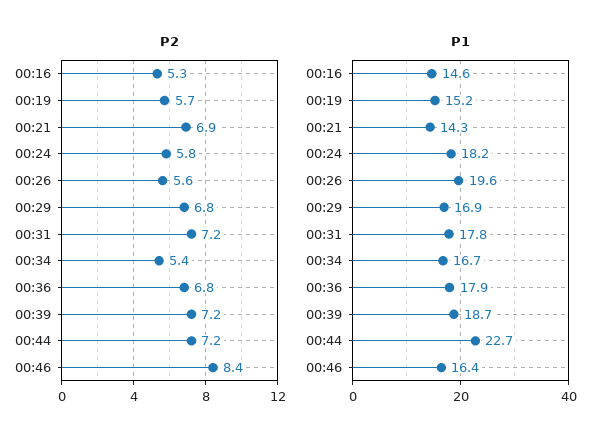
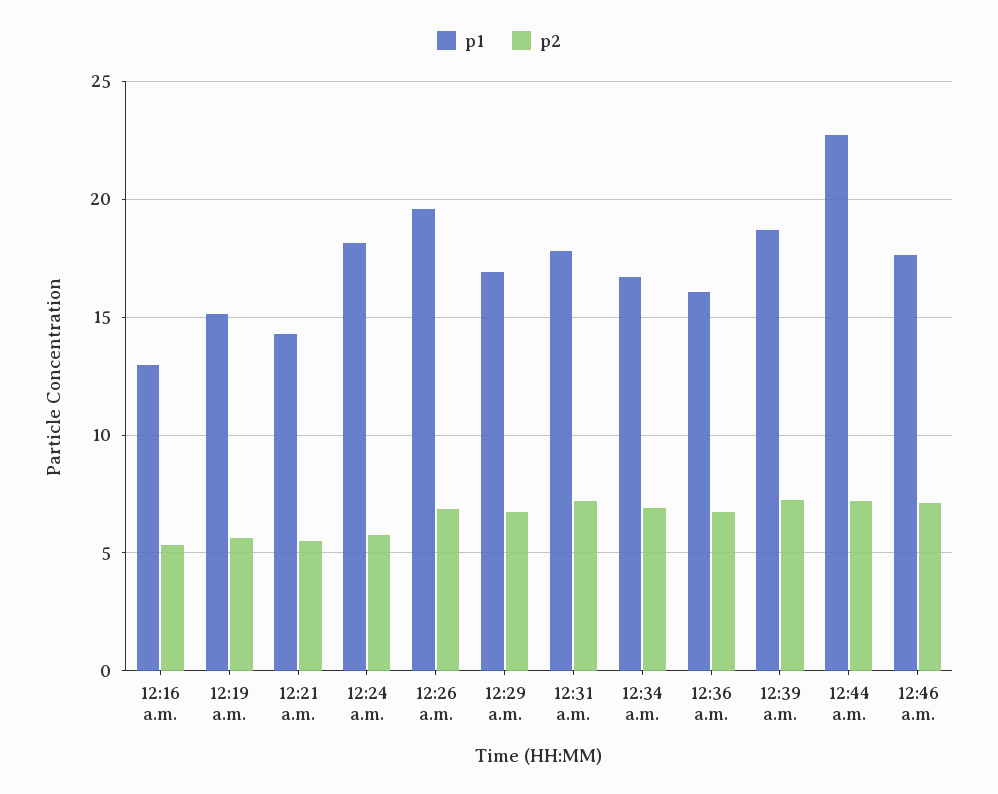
  {
    "P2": {
      "00:16": 5.3,
      "00:19": 5.7,
-     "00:21": 6.9,
+     "00:21": 5.5,
      "00:24": 5.8,
-     "00:26": 5.6,
+     "00:26": 7,
      "00:29": 6.8,
      "00:31": 7.2,
-     "00:34": 5.4,
+     "00:34": 7,
      "00:36": 6.8,
      "00:39": 7.2,
      "00:44": 7.2,
-     "00:46": 8.4
+     "00:46": 7
    },
    "P1": {
-     "00:16": 14.6,
+     "00:16": 13,
      "00:19": 15.2,
      "00:21": 14.3,
      "00:24": 18.2,
      "00:26": 19.6,
      "00:29": 16.9,
      "00:31": 17.8,
      "00:34": 16.7,
-     "00:36": 17.9,
+     "00:36": 16,
      "00:39": 18.7,
      "00:44": 22.7,
-     "00:46": 16.4
+     "00:46": 17.5
    }
  }

